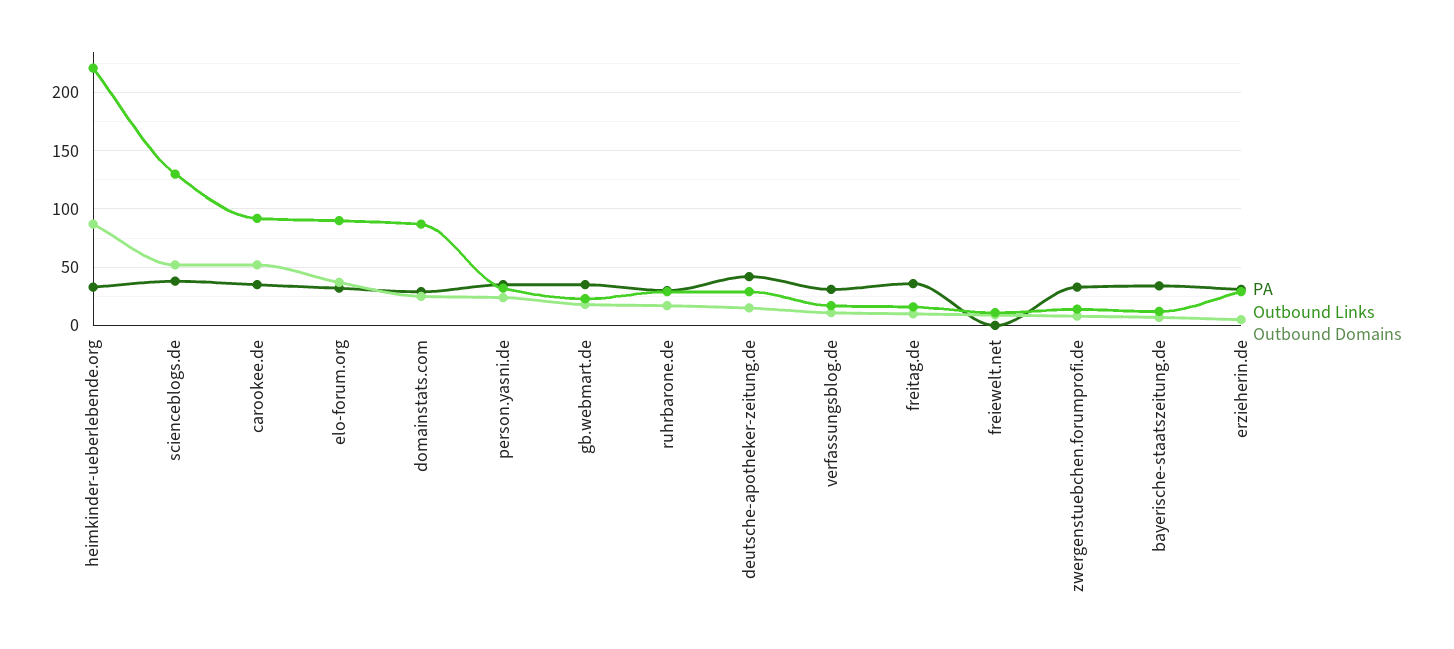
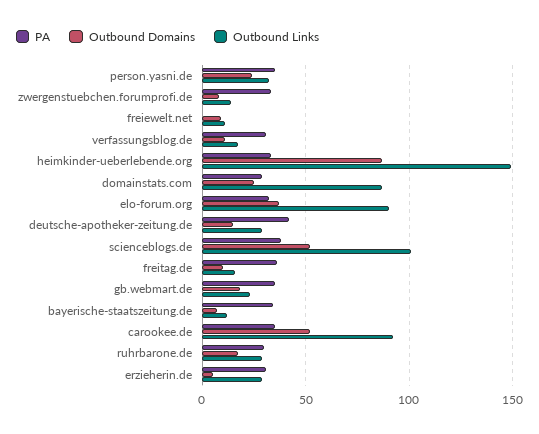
  {
    "PA": {
      "heimkinder-ueberlebende.org": 35,
      "scienceblogs.de": 40,
      "carookee.de": 35,
      "elo-forum.org": 30,
      "domainstats.com": 30,
      "person.yasni.de": 35,
      "gb.webmart.de": 35,
      "ruhrbarone.de": 30,
      "deutsche-apotheker-zeitung.de": 40,
      "verfassungsblog.de": 30,
      "freitag.de": 35,
      "freiewelt.net": 0,
      "zwergenstuebchen.forumprofi.de": 35,
      "bayerische-staatszeitung.de": 35,
      "erzieherin.de": 30
    },
    "Outbound Links": {
-     "heimkinder-ueberlebende.org": 220,
+     "heimkinder-ueberlebende.org": 150,
-     "scienceblogs.de": 130,
+     "scienceblogs.de": 100,
      "carookee.de": 90,
      "elo-forum.org": 90,
      "domainstats.com": 85,
      "person.yasni.de": 30,
      "gb.webmart.de": 25,
      "ruhrbarone.de": 30,
      "deutsche-apotheker-zeitung.de": 30,
      "verfassungsblog.de": 15,
      "freitag.de": 15,
      "freiewelt.net": 10,
      "zwergenstuebchen.forumprofi.de": 15,
      "bayerische-staatszeitung.de": 10,
      "erzieherin.de": 30
    },
    "Outbound Domains": {
      "heimkinder-ueberlebende.org": 85,
      "scienceblogs.de": 50,
      "carookee.de": 50,
      "elo-forum.org": 35,
      "domainstats.com": 25,
      "person.yasni.de": 25,
      "gb.webmart.de": 20,
      "ruhrbarone.de": 15,
      "deutsche-apotheker-zeitung.de": 15,
      "verfassungsblog.de": 10,
      "freitag.de": 10,
      "freiewelt.net": 10,
      "zwergenstuebchen.forumprofi.de": 10,
      "bayerische-staatszeitung.de": 5,
      "erzieherin.de": 5
    }
  }

